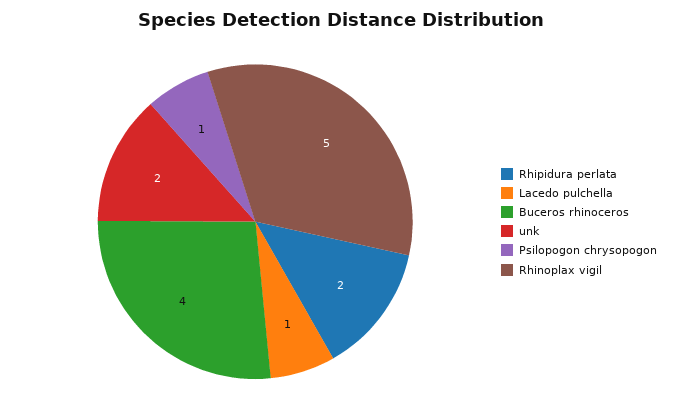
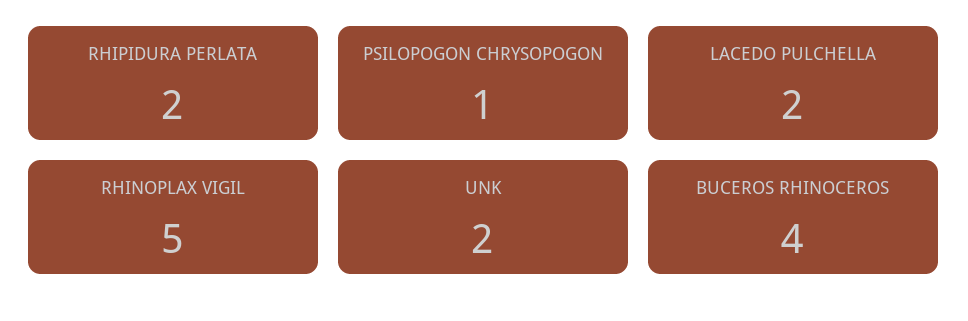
  {
    "Rhipidura perlata": 2,
-   "Lacedo pulchella": 1,
+   "Lacedo pulchella": 2,
    "Buceros rhinoceros": 4,
    "unk": 2,
    "Psilopogon chrysopogon": 1,
    "Rhinoplax vigil": 5
  }

